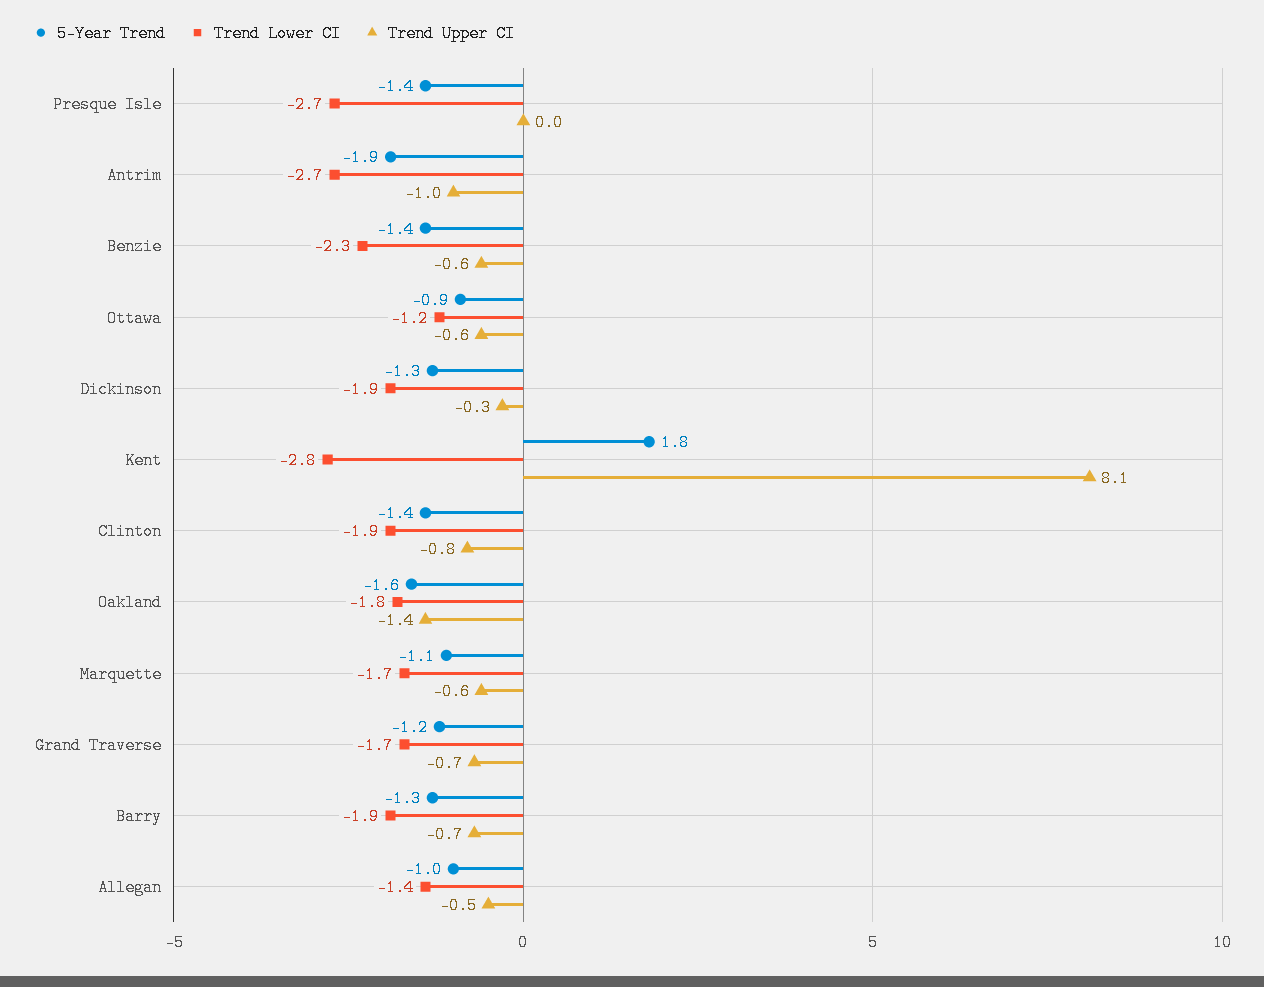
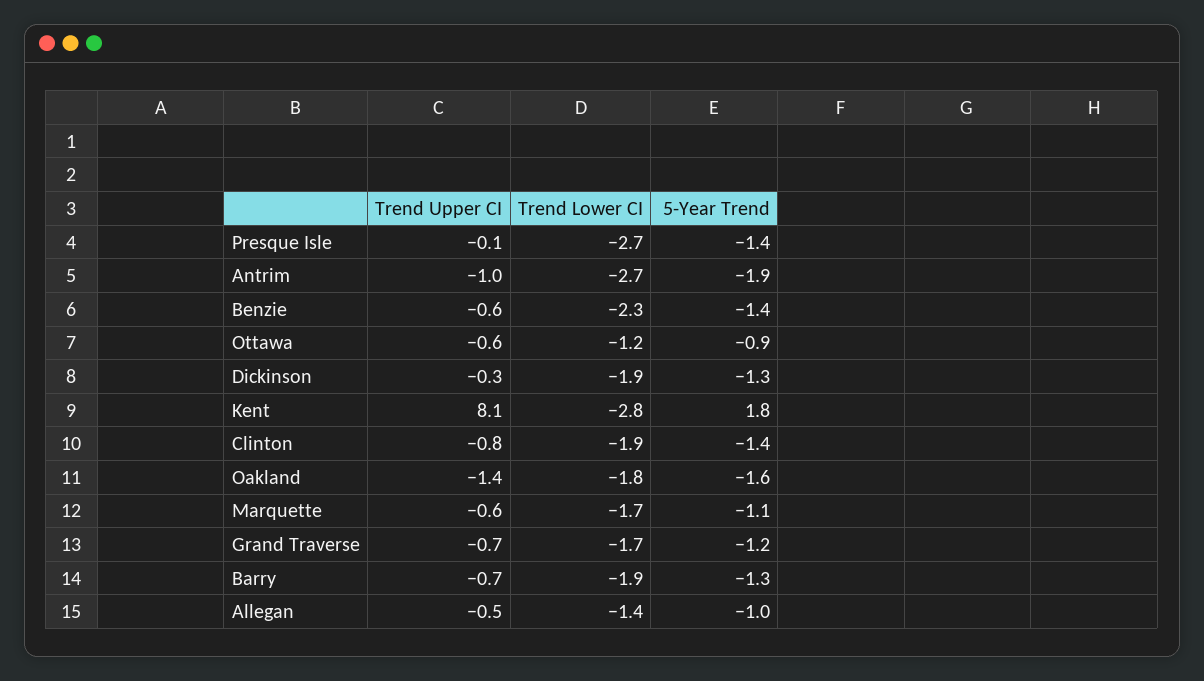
  {
    "5-Year Trend": {
      "Presque Isle": -1.4,
      "Antrim": -1.9,
      "Benzie": -1.4,
      "Ottawa": -0.9,
      "Dickinson": -1.3,
      "Kent": 1.8,
      "Clinton": -1.4,
      "Oakland": -1.6,
      "Marquette": -1.1,
      "Grand Traverse": -1.2,
      "Barry": -1.3,
      "Allegan": -1
    },
    "Trend Lower CI": {
      "Presque Isle": -2.7,
      "Antrim": -2.7,
      "Benzie": -2.3,
      "Ottawa": -1.2,
      "Dickinson": -1.9,
      "Kent": -2.8,
      "Clinton": -1.9,
      "Oakland": -1.8,
      "Marquette": -1.7,
      "Grand Traverse": -1.7,
      "Barry": -1.9,
      "Allegan": -1.4
    },
    "Trend Upper CI": {
-     "Presque Isle": 0,
+     "Presque Isle": -0.1,
      "Antrim": -1,
      "Benzie": -0.6,
      "Ottawa": -0.6,
      "Dickinson": -0.3,
      "Kent": 8.1,
      "Clinton": -0.8,
      "Oakland": -1.4,
      "Marquette": -0.6,
      "Grand Traverse": -0.7,
      "Barry": -0.7,
      "Allegan": -0.5
    }
  }

